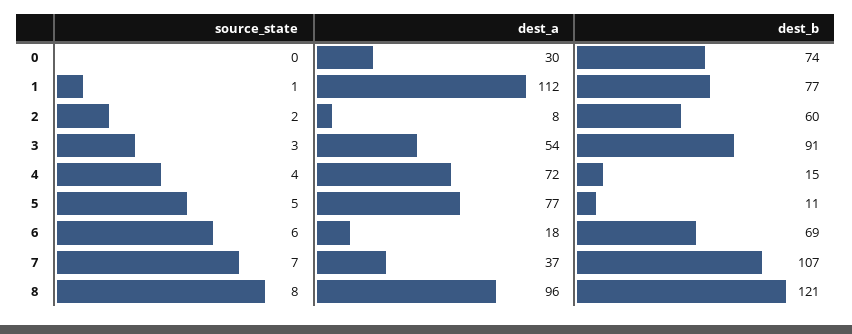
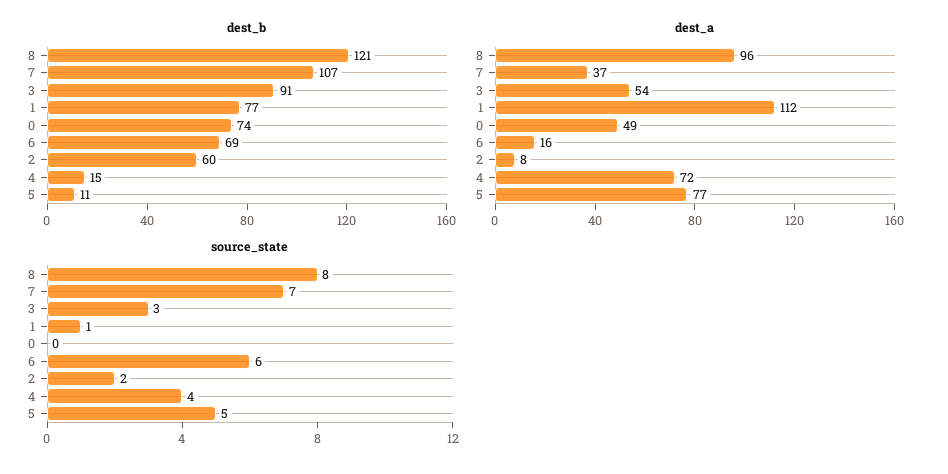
  {
    "source_state": {
      "0": 0,
      "1": 1,
      "2": 2,
      "3": 3,
      "4": 4,
      "5": 5,
      "6": 6,
      "7": 7,
      "8": 8
    },
    "dest_a": {
-     "0": 30,
+     "0": 49,
      "1": 112,
      "2": 8,
      "3": 54,
      "4": 72,
      "5": 77,
-     "6": 18,
+     "6": 16,
      "7": 37,
      "8": 96
    },
    "dest_b": {
      "0": 74,
      "1": 77,
      "2": 60,
      "3": 91,
      "4": 15,
      "5": 11,
      "6": 69,
      "7": 107,
      "8": 121
    }
  }

